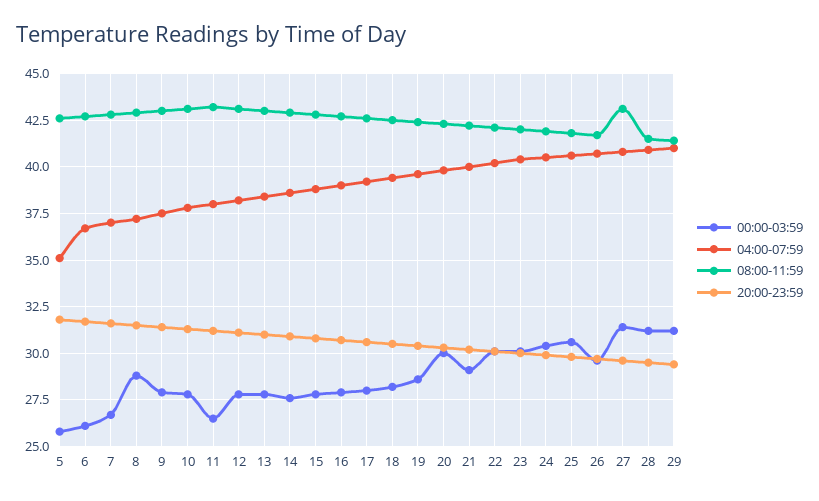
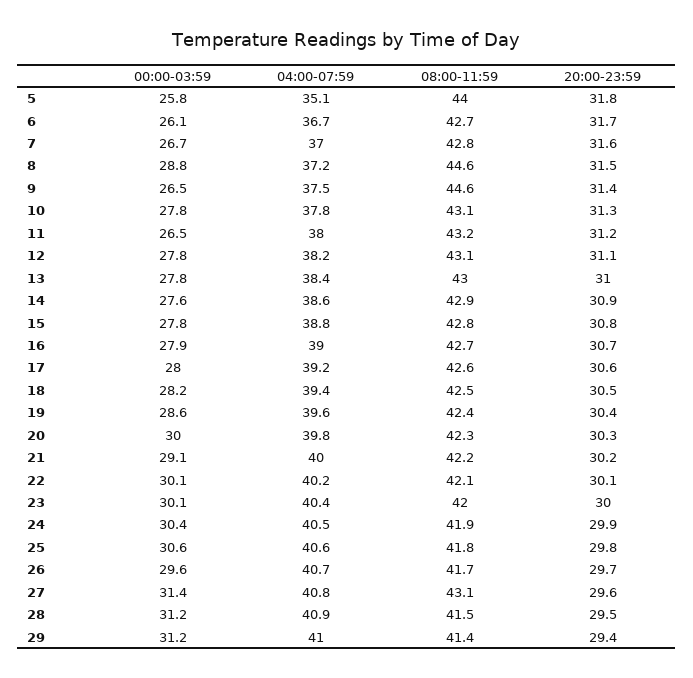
  {
    "00:00-03:59": {
      "5": 25.8,
      "6": 26.1,
      "7": 26.7,
      "8": 28.8,
-     "9": 28,
+     "9": 26.5,
      "10": 27.8,
      "11": 26.5,
      "12": 27.8,
      "13": 27.8,
      "14": 27.6,
      "15": 27.8,
      "16": 27.9,
      "17": 28,
      "18": 28.2,
      "19": 28.6,
      "20": 30,
      "21": 29.1,
      "22": 30.1,
      "23": 30.1,
      "24": 30.4,
      "25": 30.6,
      "26": 29.6,
      "27": 31.4,
      "28": 31.2,
      "29": 31.2
    },
    "04:00-07:59": {
      "5": 35.1,
      "6": 36.7,
      "7": 37,
      "8": 37.2,
      "9": 37.5,
      "10": 37.8,
      "11": 38,
      "12": 38.2,
      "13": 38.4,
      "14": 38.6,
      "15": 38.8,
      "16": 39,
      "17": 39.2,
      "18": 39.4,
      "19": 39.6,
      "20": 39.8,
      "21": 40,
      "22": 40.2,
      "23": 40.4,
      "24": 40.5,
      "25": 40.6,
      "26": 40.7,
      "27": 40.8,
      "28": 40.9,
      "29": 41
    },
    "08:00-11:59": {
-     "5": 42.5,
+     "5": 44,
      "6": 42.7,
      "7": 42.8,
-     "8": 43,
+     "8": 44.6,
-     "9": 43,
+     "9": 44.6,
      "10": 43.1,
      "11": 43.2,
      "12": 43.1,
      "13": 43,
      "14": 42.9,
      "15": 42.8,
      "16": 42.7,
      "17": 42.6,
      "18": 42.5,
      "19": 42.4,
      "20": 42.3,
      "21": 42.2,
      "22": 42.1,
      "23": 42,
      "24": 41.9,
      "25": 41.8,
      "26": 41.7,
      "27": 43.1,
      "28": 41.5,
      "29": 41.4
    },
    "20:00-23:59": {
      "5": 31.8,
      "6": 31.7,
      "7": 31.6,
      "8": 31.5,
      "9": 31.4,
      "10": 31.3,
      "11": 31.2,
      "12": 31.1,
      "13": 31,
      "14": 30.9,
      "15": 30.8,
      "16": 30.7,
      "17": 30.6,
      "18": 30.5,
      "19": 30.4,
      "20": 30.3,
      "21": 30.2,
      "22": 30.1,
      "23": 30,
      "24": 29.9,
      "25": 29.8,
      "26": 29.7,
      "27": 29.6,
      "28": 29.5,
      "29": 29.4
    }
  }

